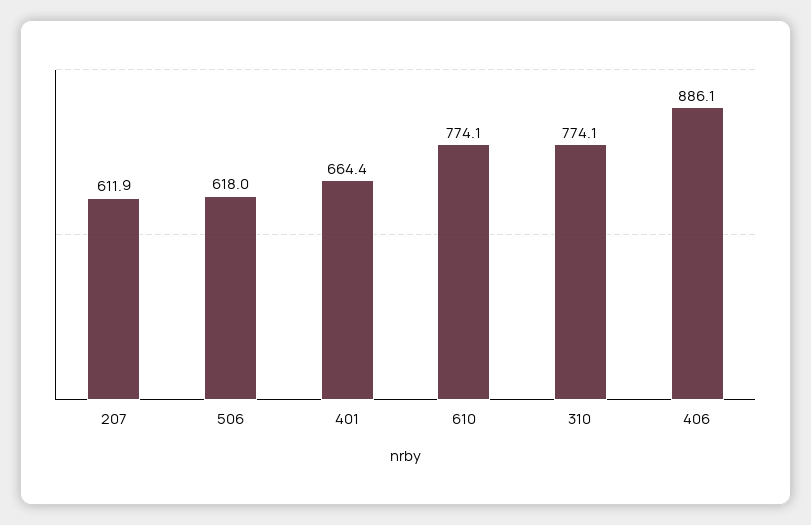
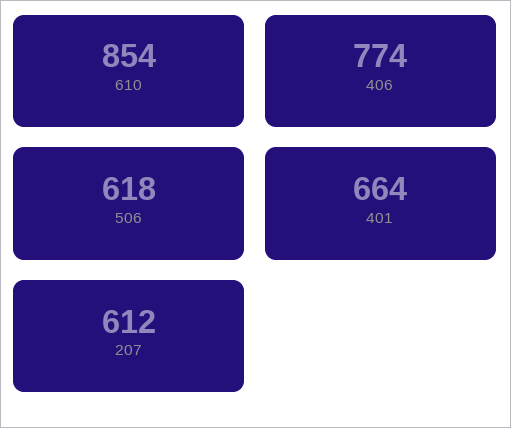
  {
    "207": 611.9,
    "506": 618,
    "401": 664.4,
-   "610": 774.1,
+   "610": 854,
-   "310": 774.1,
-   "406": 886.1
+   "406": 774
  }

